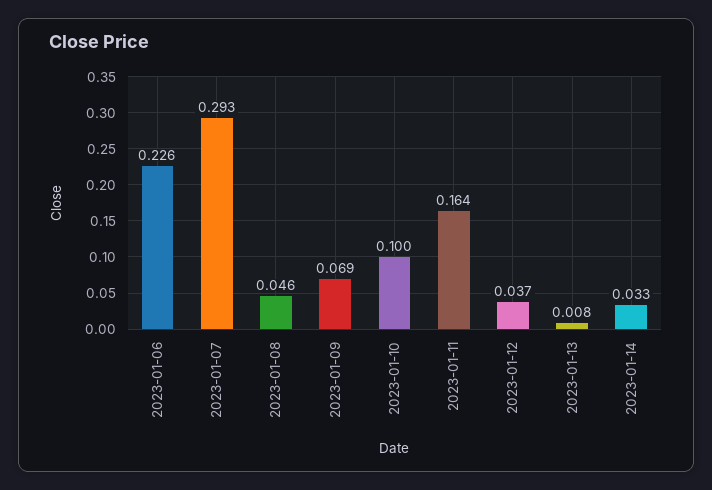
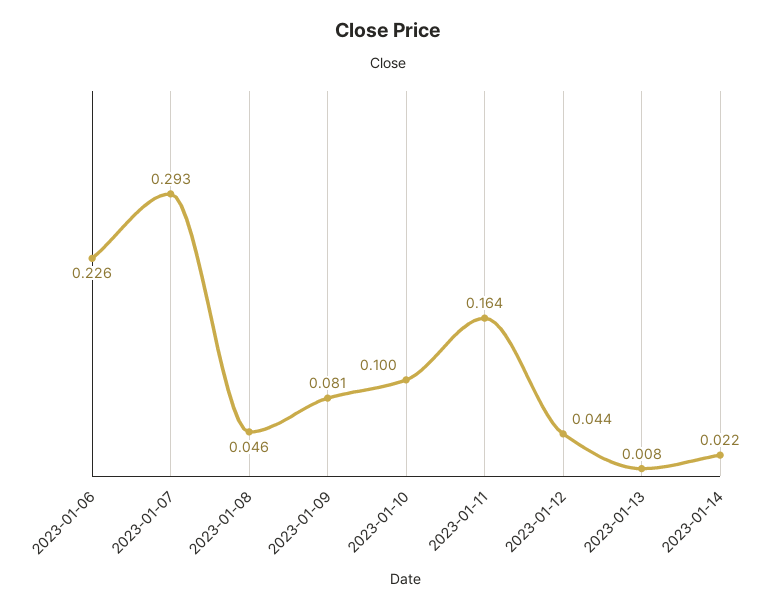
  {
    "2023-01-06": 0.226,
    "2023-01-07": 0.293,
    "2023-01-08": 0.046,
-   "2023-01-09": 0.069,
+   "2023-01-09": 0.081,
    "2023-01-10": 0.1,
    "2023-01-11": 0.164,
-   "2023-01-12": 0.037,
+   "2023-01-12": 0.044,
    "2023-01-13": 0.008,
-   "2023-01-14": 0.033
+   "2023-01-14": 0.022
  }

